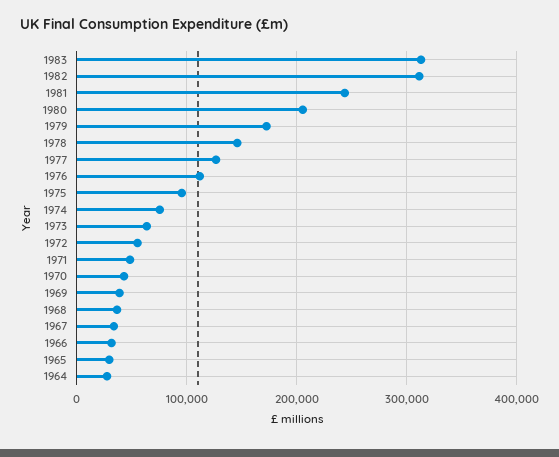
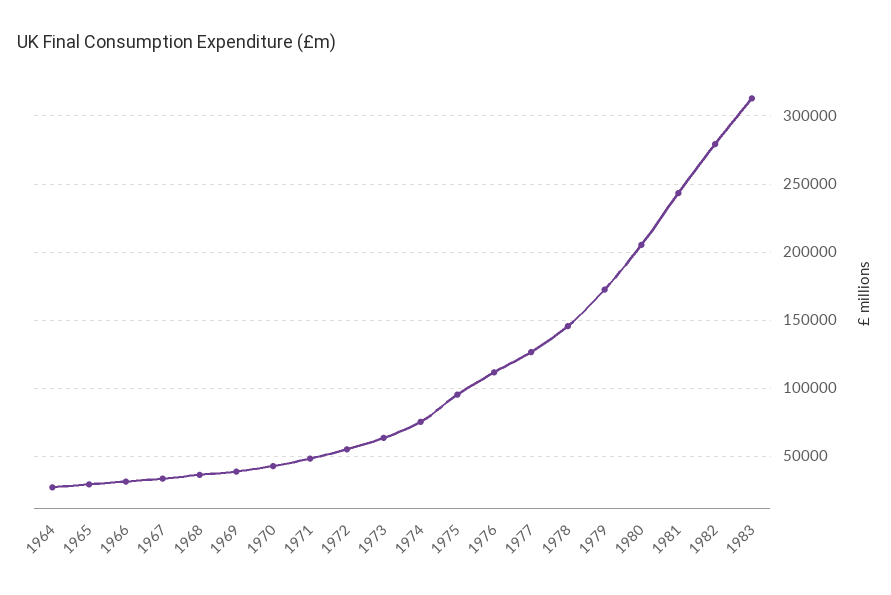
  {
    "1983": 315000,
-   "1982": 310000,
+   "1982": 280000,
    "1981": 245000,
    "1980": 205000,
    "1979": 170000,
    "1978": 145000,
    "1977": 125000,
    "1976": 110000,
    "1975": 95000,
    "1974": 75000,
    "1973": 65000,
    "1972": 55000,
    "1971": 50000,
    "1970": 45000,
    "1969": 40000,
    "1968": 35000,
    "1967": 35000,
    "1966": 30000,
    "1965": 30000,
    "1964": 25000
  }

